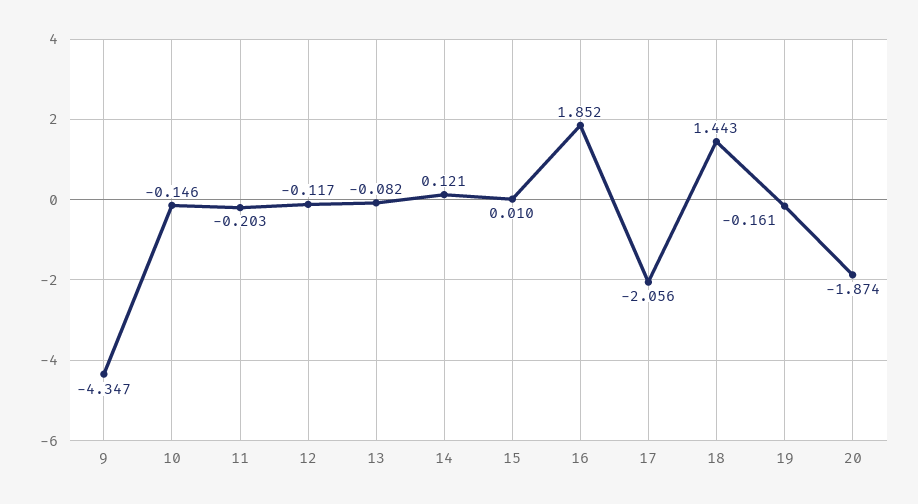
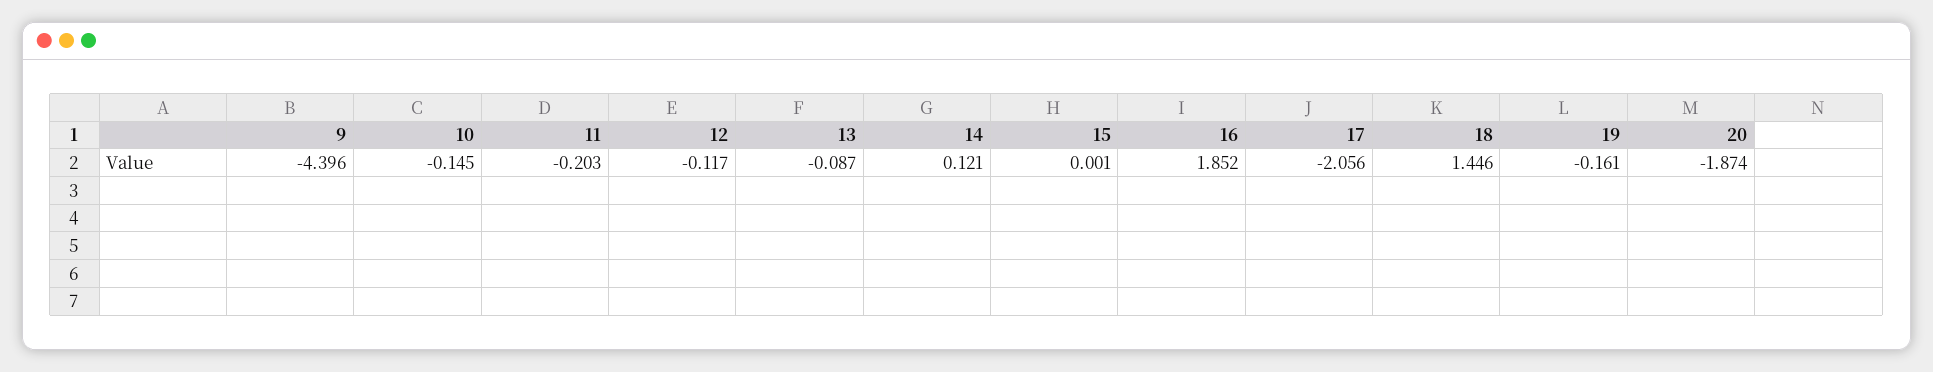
  {
-   "9": -4.347,
+   "9": -4.396,
-   "10": -0.146,
+   "10": -0.145,
    "11": -0.203,
    "12": -0.117,
-   "13": -0.082,
+   "13": -0.087,
    "14": 0.121,
-   "15": 0.01,
+   "15": 0.001,
    "16": 1.852,
    "17": -2.056,
-   "18": 1.443,
+   "18": 1.446,
    "19": -0.161,
    "20": -1.874
  }

